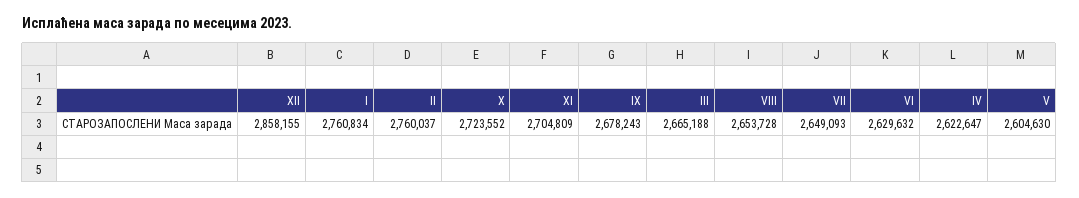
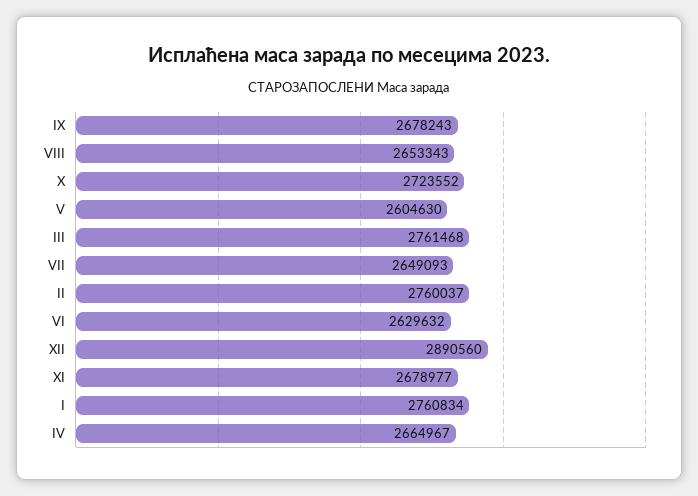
  {
-   "XII": 2858155,
+   "XII": 2890560,
    "I": 2760834,
    "II": 2760037,
    "X": 2723552,
-   "XI": 2704809,
+   "XI": 2678977,
    "IX": 2678243,
-   "III": 2665188,
+   "III": 2761468,
-   "VIII": 2653728,
+   "VIII": 2653343,
    "VII": 2649093,
    "VI": 2629632,
-   "IV": 2622647,
+   "IV": 2664967,
    "V": 2604630
  }

